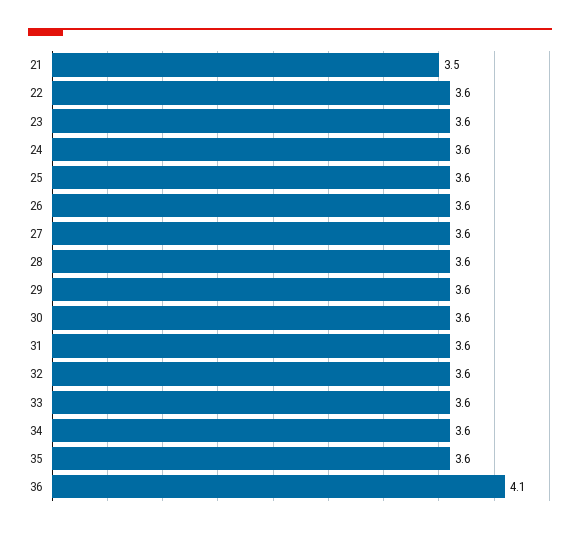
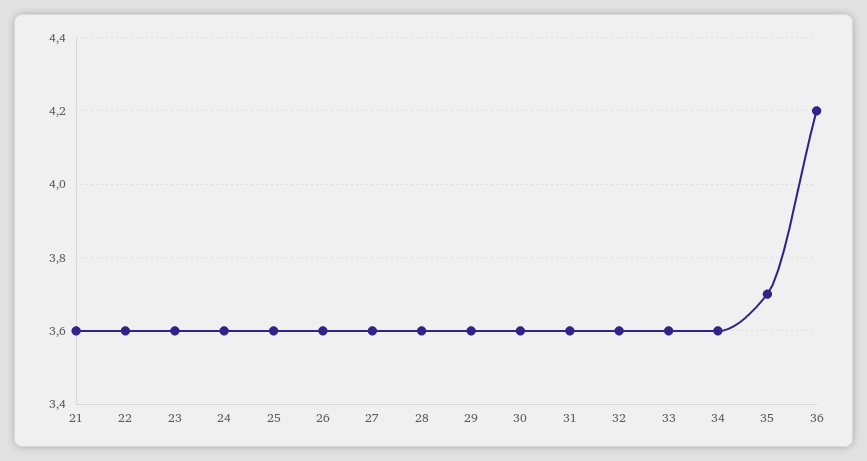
  {
-   "21": 3.5,
+   "21": 3.6,
    "22": 3.6,
    "23": 3.6,
    "24": 3.6,
    "25": 3.6,
    "26": 3.6,
    "27": 3.6,
    "28": 3.6,
    "29": 3.6,
    "30": 3.6,
    "31": 3.6,
    "32": 3.6,
    "33": 3.6,
    "34": 3.6,
-   "35": 3.6,
+   "35": 3.7,
-   "36": 4.1
+   "36": 4.2
  }

